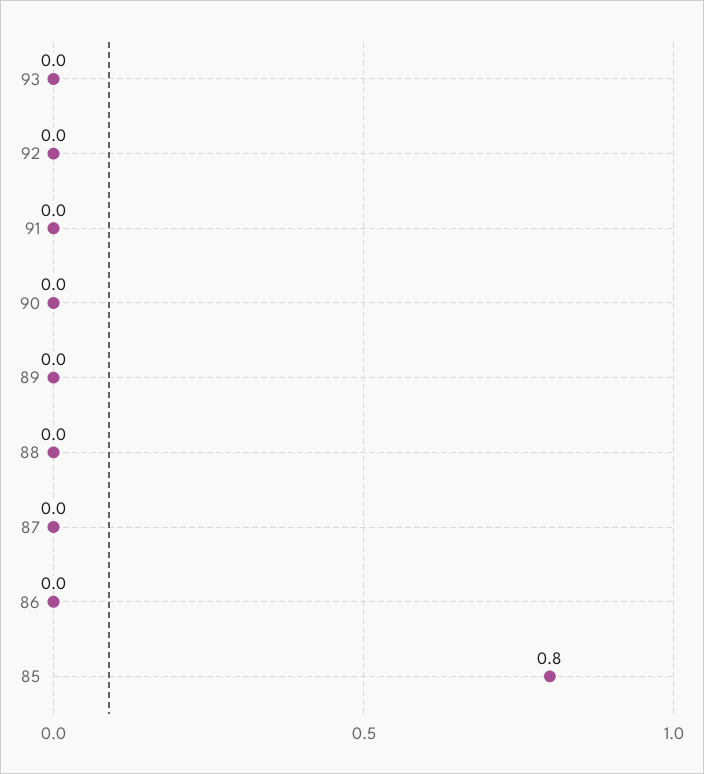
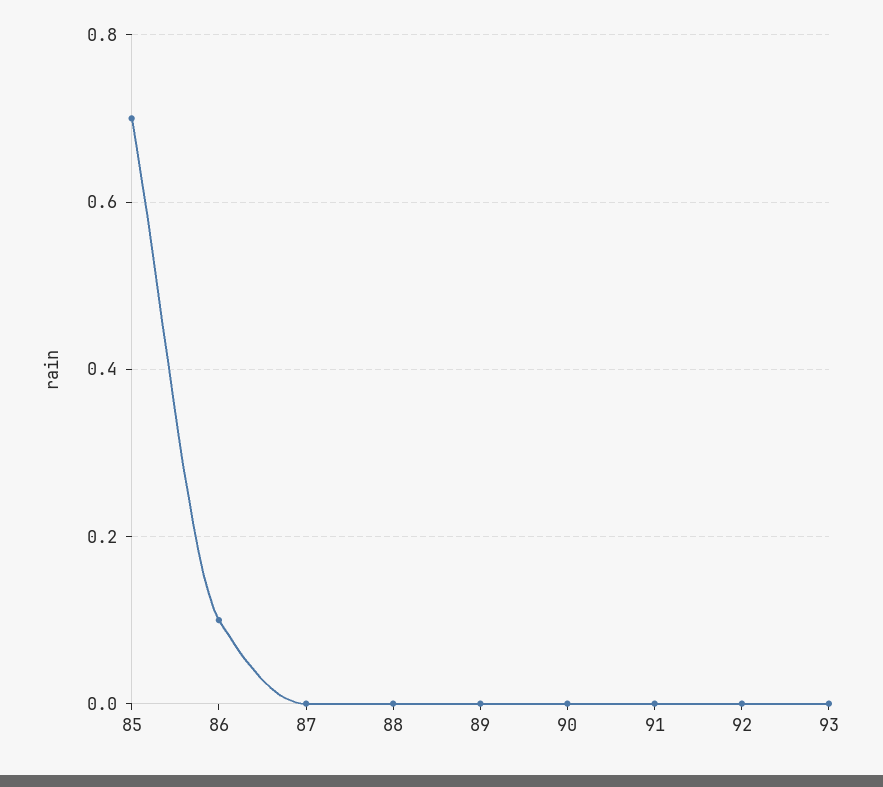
  {
    "93": 0,
    "92": 0,
    "91": 0,
    "90": 0,
    "89": 0,
    "88": 0,
    "87": 0,
-   "86": 0,
+   "86": 0.1,
-   "85": 0.8
+   "85": 0.7
  }

